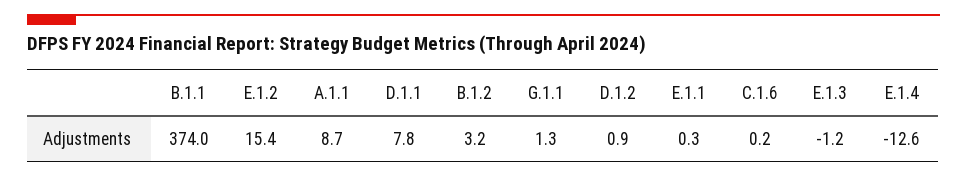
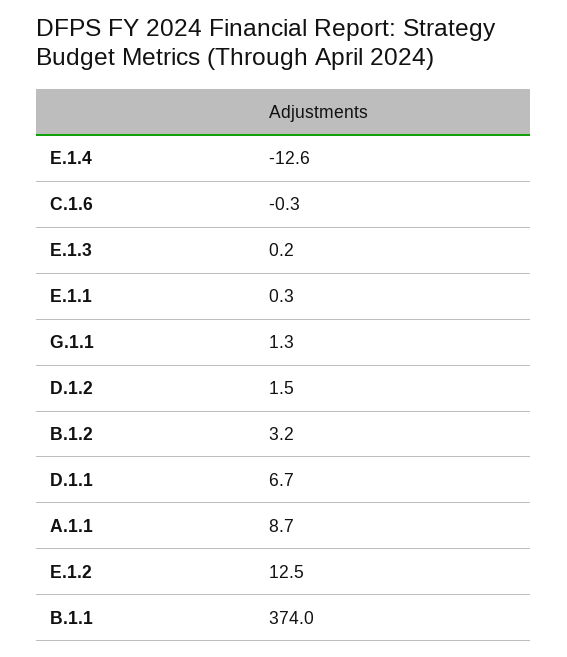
  {
    "B.1.1": 374,
-   "E.1.2": 15.4,
+   "E.1.2": 12.5,
    "A.1.1": 8.7,
-   "D.1.1": 7.8,
+   "D.1.1": 6.7,
    "B.1.2": 3.2,
    "G.1.1": 1.3,
-   "D.1.2": 0.9,
+   "D.1.2": 1.5,
    "E.1.1": 0.3,
-   "C.1.6": 0.2,
+   "C.1.6": -0.3,
-   "E.1.3": -1.2,
+   "E.1.3": 0.2,
    "E.1.4": -12.6
  }

